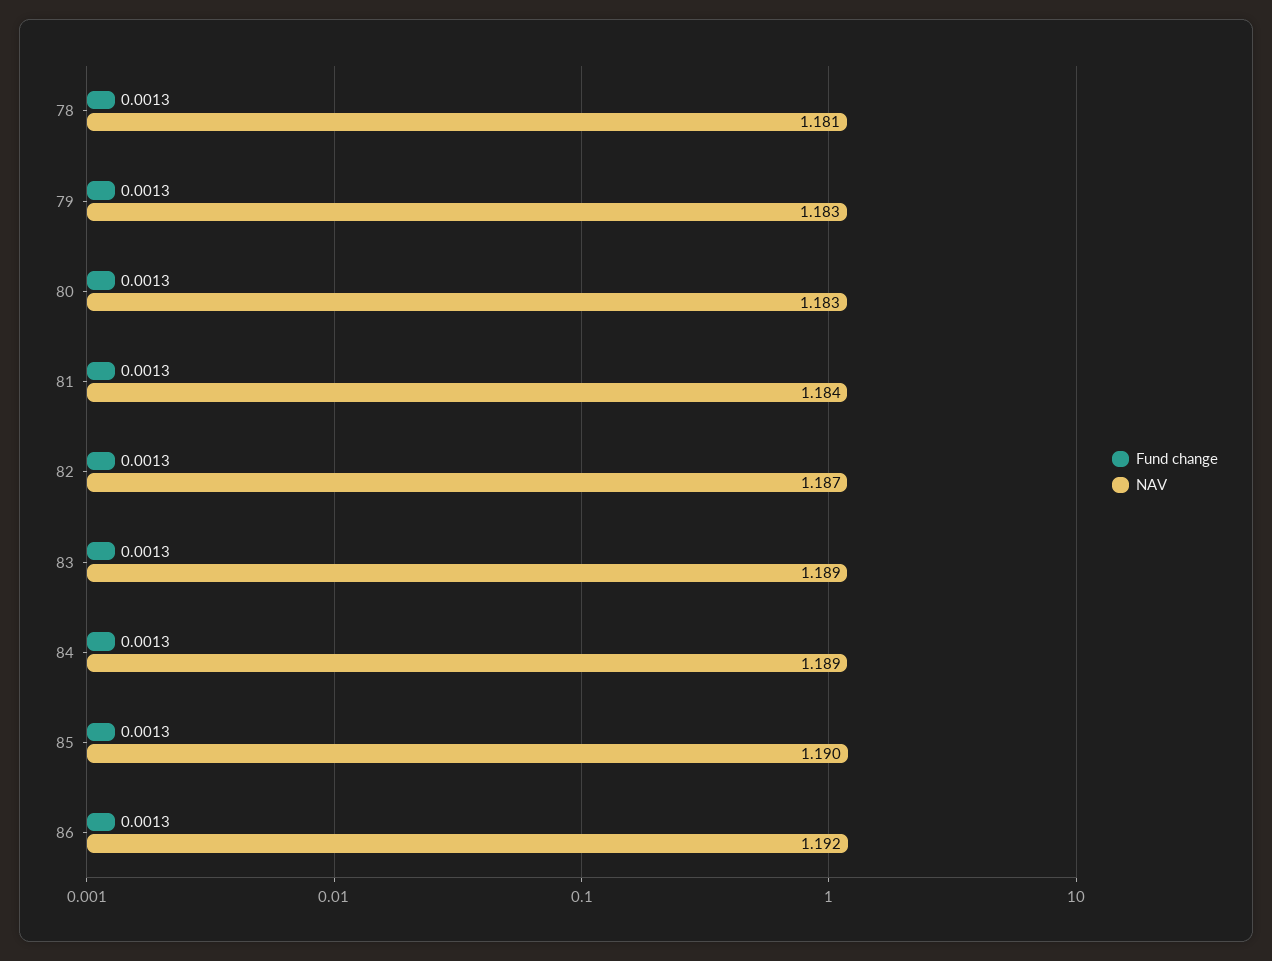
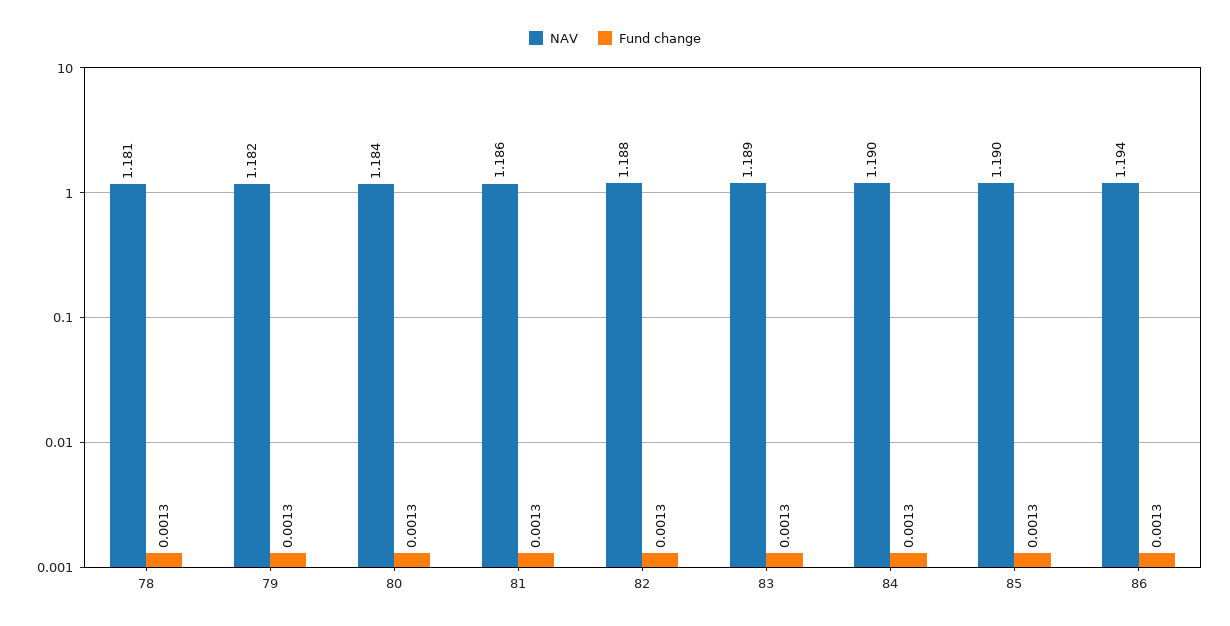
  {
    "Fund change": {
      "78": 0.0013,
      "79": 0.0013,
      "80": 0.0013,
      "81": 0.0013,
      "82": 0.0013,
      "83": 0.0013,
      "84": 0.0013,
      "85": 0.0013,
      "86": 0.0013
    },
    "NAV": {
      "78": 1.181,
-     "79": 1.183,
+     "79": 1.182,
-     "80": 1.183,
+     "80": 1.184,
-     "81": 1.184,
+     "81": 1.186,
-     "82": 1.187,
+     "82": 1.188,
      "83": 1.189,
-     "84": 1.189,
+     "84": 1.19,
      "85": 1.19,
-     "86": 1.192
+     "86": 1.194
    }
  }

